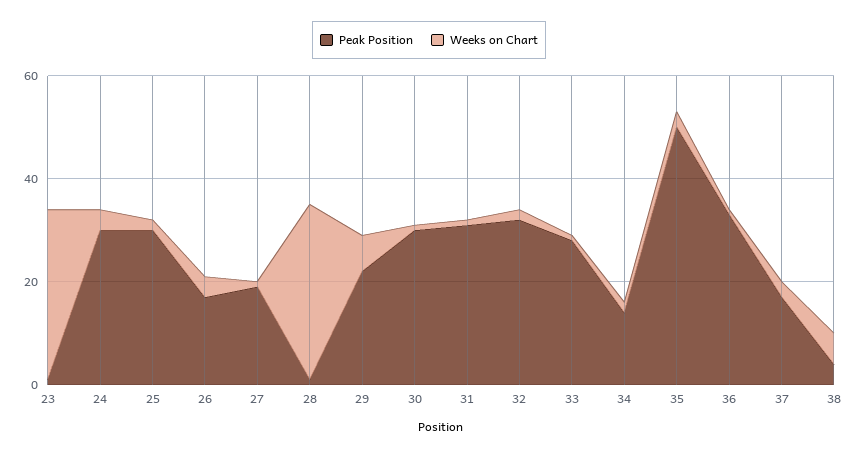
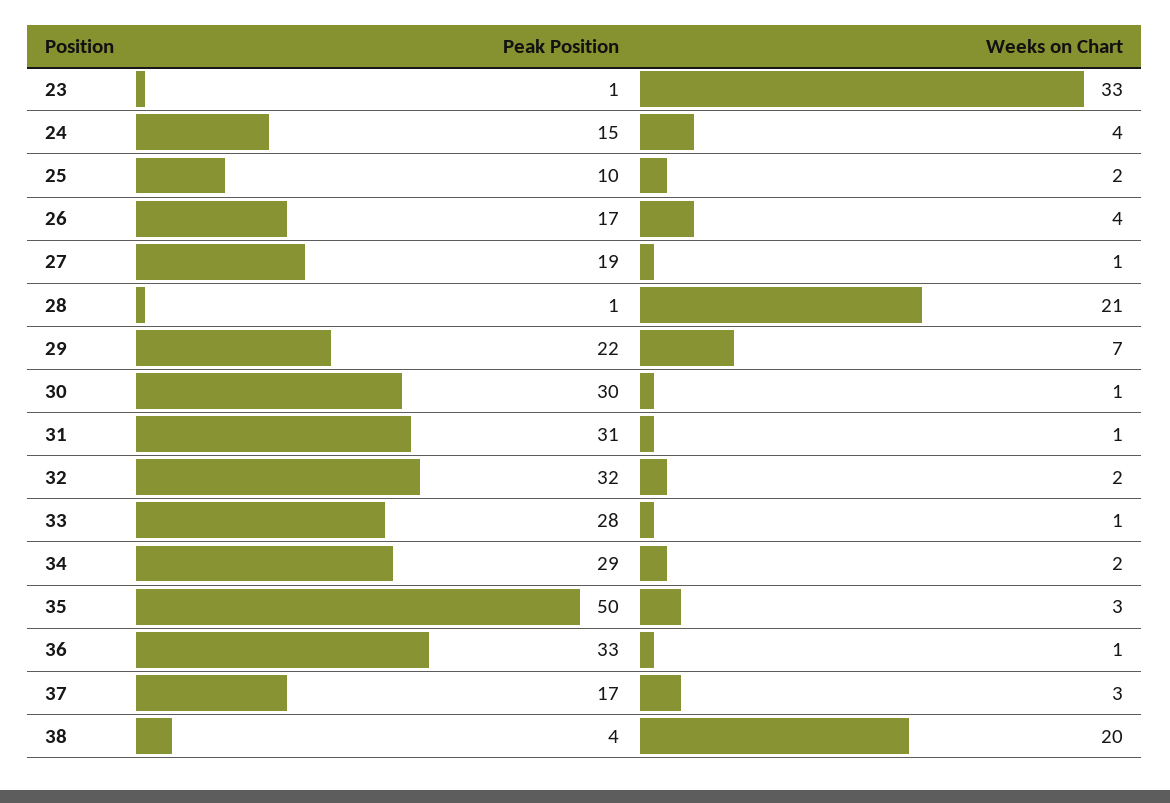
  {
    "Peak Position": {
      "23": 1,
-     "24": 30,
+     "24": 15,
-     "25": 30,
+     "25": 10,
      "26": 17,
      "27": 19,
      "28": 1,
      "29": 22,
      "30": 30,
      "31": 31,
      "32": 32,
      "33": 28,
-     "34": 15,
+     "34": 29,
      "35": 50,
      "36": 33,
      "37": 17,
      "38": 4
    },
    "Weeks on Chart": {
      "23": 33,
      "24": 4,
      "25": 2,
      "26": 4,
      "27": 1,
-     "28": 35,
+     "28": 21,
      "29": 7,
      "30": 1,
      "31": 1,
      "32": 2,
      "33": 1,
      "34": 2,
      "35": 3,
      "36": 1,
      "37": 3,
-     "38": 5
+     "38": 20
    }
  }

